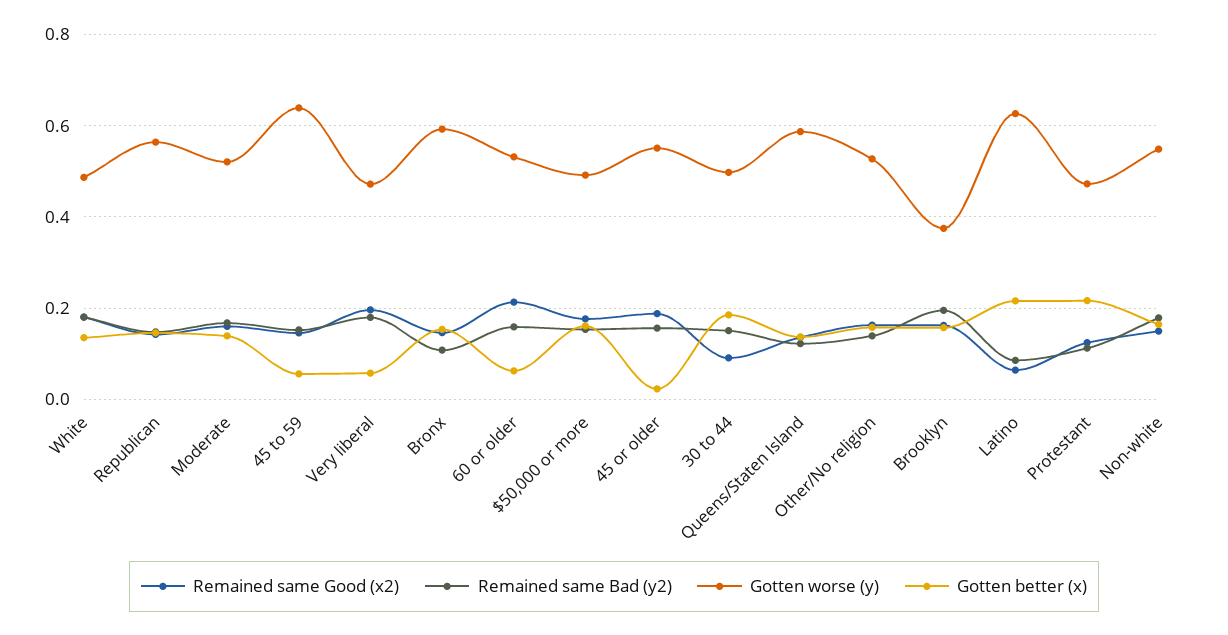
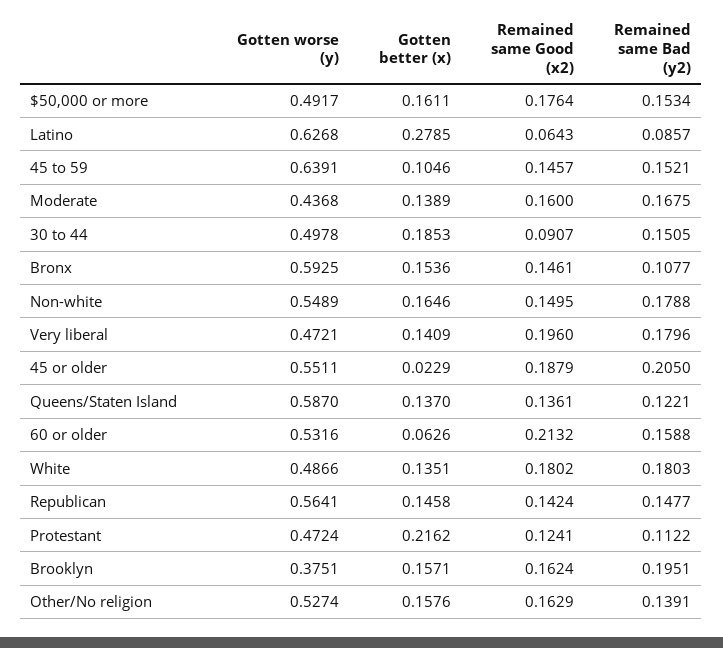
  {
    "Remained same Good (x2)": {
      "White": 0.1802,
      "Republican": 0.1424,
      "Moderate": 0.16,
      "45 to 59": 0.1457,
      "Very liberal": 0.196,
      "Bronx": 0.1461,
      "60 or older": 0.2132,
      "$50,000 or more": 0.1764,
      "45 or older": 0.1879,
      "30 to 44": 0.0907,
      "Queens/Staten Island": 0.1361,
      "Other/No religion": 0.1629,
      "Brooklyn": 0.1624,
      "Latino": 0.0643,
      "Protestant": 0.1241,
      "Non-white": 0.1495
    },
    "Remained same Bad (y2)": {
      "White": 0.1803,
      "Republican": 0.1477,
      "Moderate": 0.1675,
      "45 to 59": 0.1521,
      "Very liberal": 0.1796,
      "Bronx": 0.1077,
      "60 or older": 0.1588,
      "$50,000 or more": 0.1534,
-     "45 or older": 0.16,
+     "45 or older": 0.205,
      "30 to 44": 0.1505,
      "Queens/Staten Island": 0.1221,
      "Other/No religion": 0.1391,
      "Brooklyn": 0.1951,
      "Latino": 0.0857,
      "Protestant": 0.1122,
      "Non-white": 0.1788
    },
    "Gotten worse (y)": {
      "White": 0.4866,
      "Republican": 0.5641,
-     "Moderate": 0.52,
+     "Moderate": 0.4368,
      "45 to 59": 0.6391,
      "Very liberal": 0.4721,
      "Bronx": 0.5925,
      "60 or older": 0.5316,
      "$50,000 or more": 0.4917,
      "45 or older": 0.5511,
      "30 to 44": 0.4978,
      "Queens/Staten Island": 0.587,
      "Other/No religion": 0.5274,
      "Brooklyn": 0.3751,
      "Latino": 0.6268,
      "Protestant": 0.4724,
      "Non-white": 0.5489
    },
    "Gotten better (x)": {
      "White": 0.1351,
      "Republican": 0.1458,
      "Moderate": 0.1389,
-     "45 to 59": 0.06,
+     "45 to 59": 0.1046,
-     "Very liberal": 0.06,
+     "Very liberal": 0.1409,
      "Bronx": 0.1536,
      "60 or older": 0.0626,
      "$50,000 or more": 0.1611,
      "45 or older": 0.0229,
      "30 to 44": 0.1853,
      "Queens/Staten Island": 0.137,
      "Other/No religion": 0.1576,
      "Brooklyn": 0.1571,
-     "Latino": 0.22,
+     "Latino": 0.2785,
      "Protestant": 0.2162,
      "Non-white": 0.1646
    }
  }

